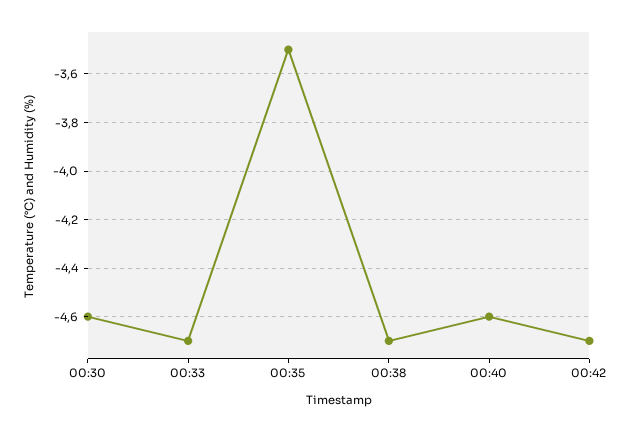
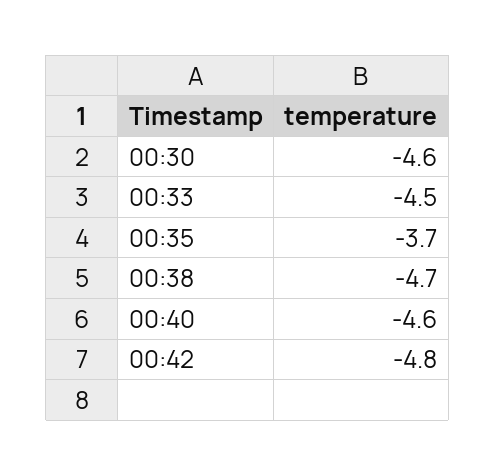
  {
    "00:30": -4.6,
-   "00:33": -4.7,
+   "00:33": -4.5,
-   "00:35": -3.5,
+   "00:35": -3.7,
    "00:38": -4.7,
    "00:40": -4.6,
-   "00:42": -4.7
+   "00:42": -4.8
  }

